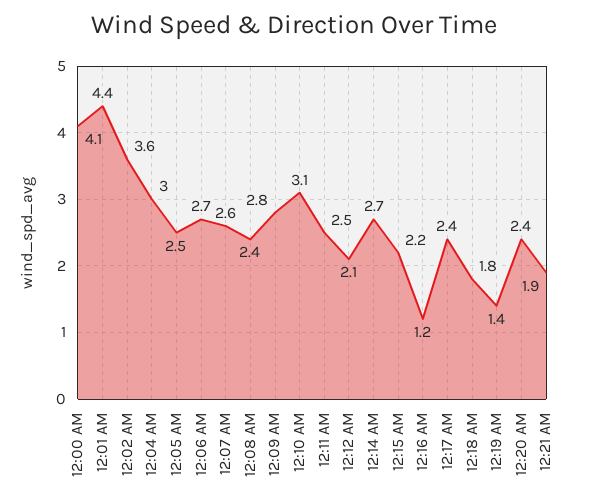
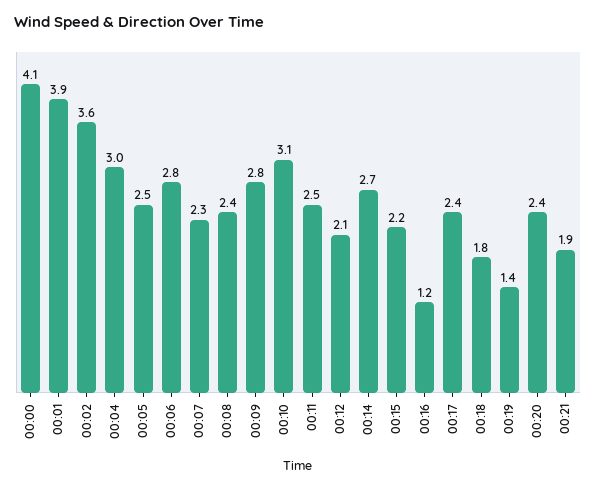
  {
    "12:00 AM": 4.1,
-   "12:01 AM": 4.4,
+   "12:01 AM": 3.9,
    "12:02 AM": 3.6,
    "12:04 AM": 3,
    "12:05 AM": 2.5,
-   "12:06 AM": 2.7,
+   "12:06 AM": 2.8,
-   "12:07 AM": 2.6,
+   "12:07 AM": 2.3,
    "12:08 AM": 2.4,
    "12:09 AM": 2.8,
    "12:10 AM": 3.1,
    "12:11 AM": 2.5,
    "12:12 AM": 2.1,
    "12:14 AM": 2.7,
    "12:15 AM": 2.2,
    "12:16 AM": 1.2,
    "12:17 AM": 2.4,
    "12:18 AM": 1.8,
    "12:19 AM": 1.4,
    "12:20 AM": 2.4,
    "12:21 AM": 1.9
  }

